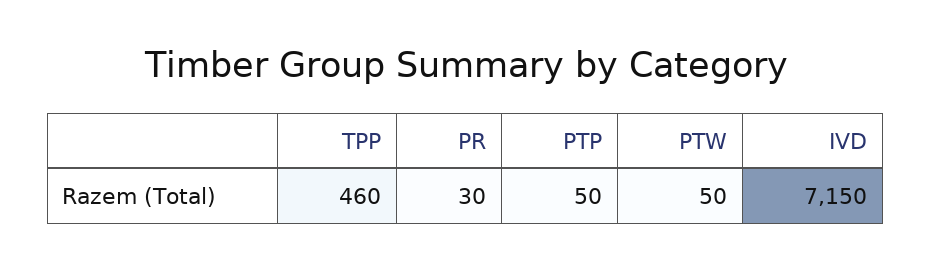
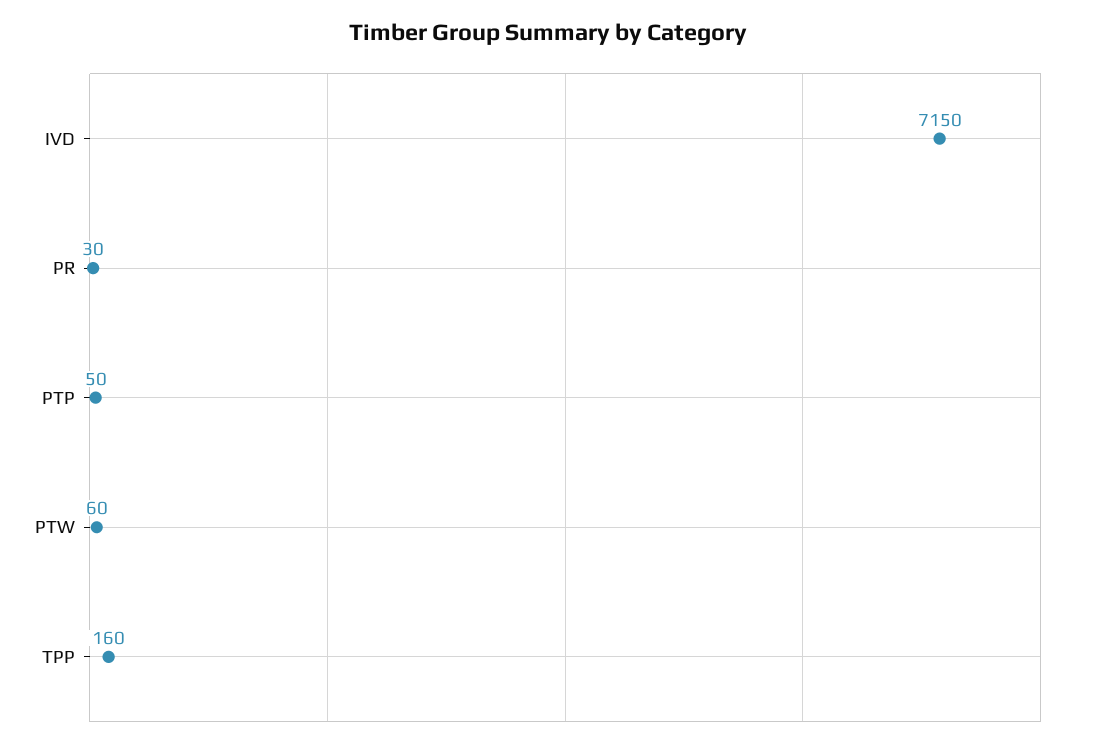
  {
-   "TPP": 460,
+   "TPP": 160,
    "PR": 30,
    "PTP": 50,
-   "PTW": 50,
+   "PTW": 60,
    "IVD": 7150
  }

